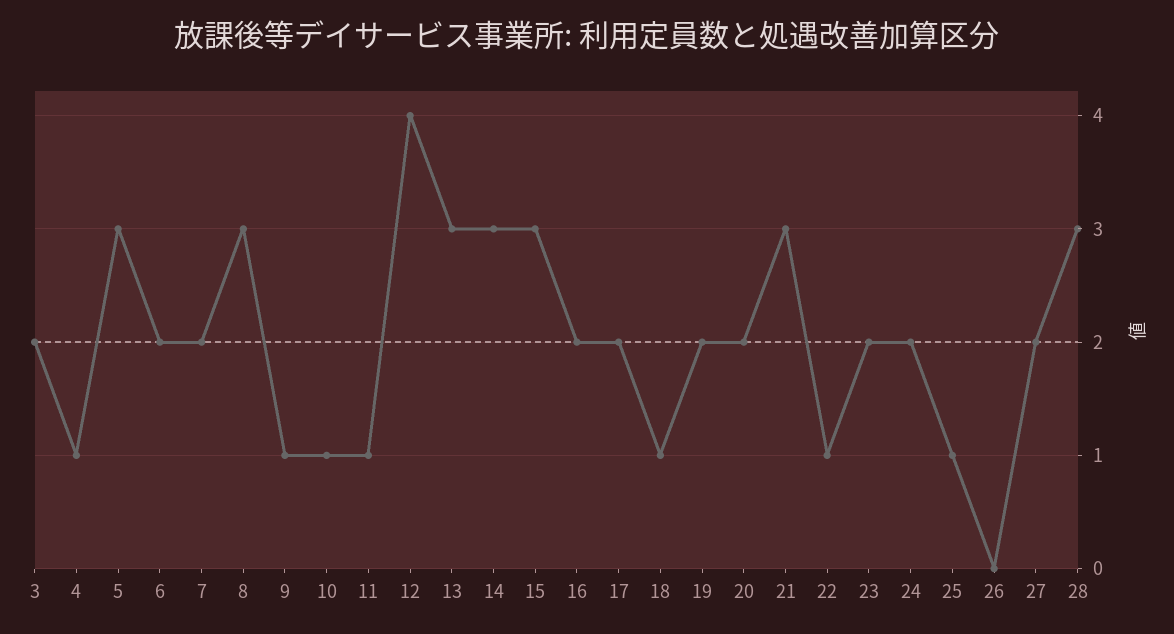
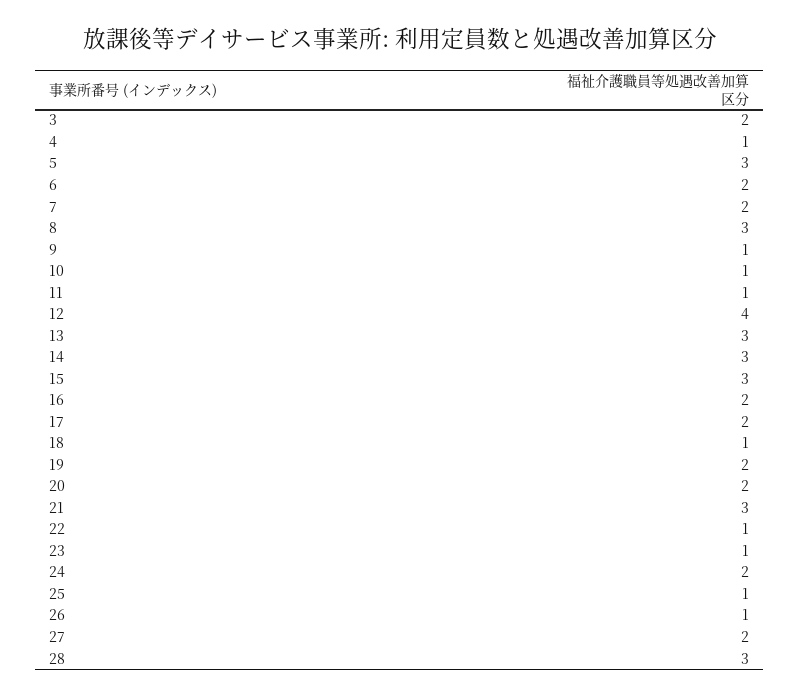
  {
    "3": 2,
    "4": 1,
    "5": 3,
    "6": 2,
    "7": 2,
    "8": 3,
    "9": 1,
    "10": 1,
    "11": 1,
    "12": 4,
    "13": 3,
    "14": 3,
    "15": 3,
    "16": 2,
    "17": 2,
    "18": 1,
    "19": 2,
    "20": 2,
    "21": 3,
    "22": 1,
-   "23": 2,
+   "23": 1,
    "24": 2,
    "25": 1,
-   "26": 0,
+   "26": 1,
    "27": 2,
    "28": 3
  }

